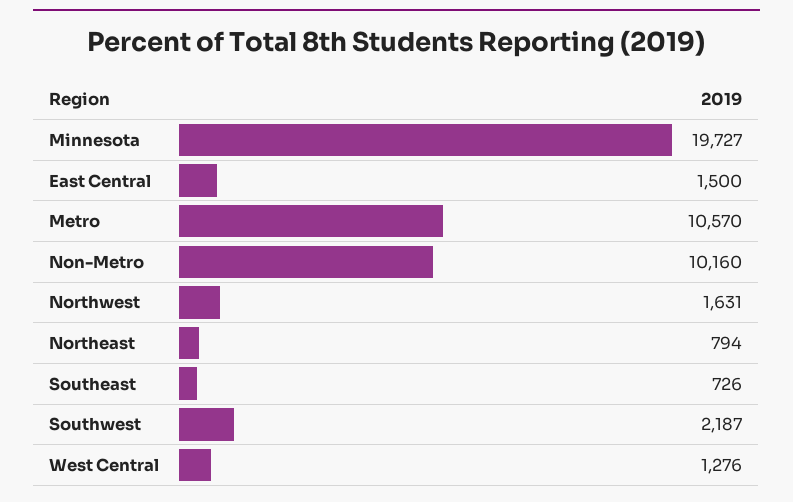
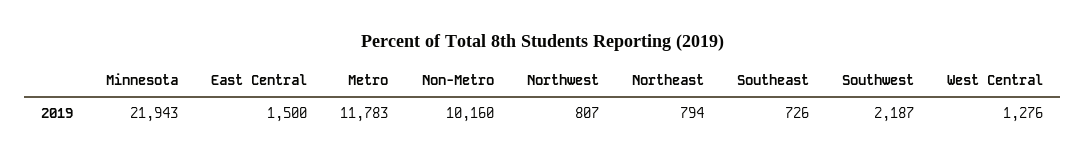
  {
-   "Minnesota": 19727,
+   "Minnesota": 21943,
    "East Central": 1500,
-   "Metro": 10570,
+   "Metro": 11783,
    "Non-Metro": 10160,
-   "Northwest": 1631,
+   "Northwest": 807,
    "Northeast": 794,
    "Southeast": 726,
    "Southwest": 2187,
    "West Central": 1276
  }

